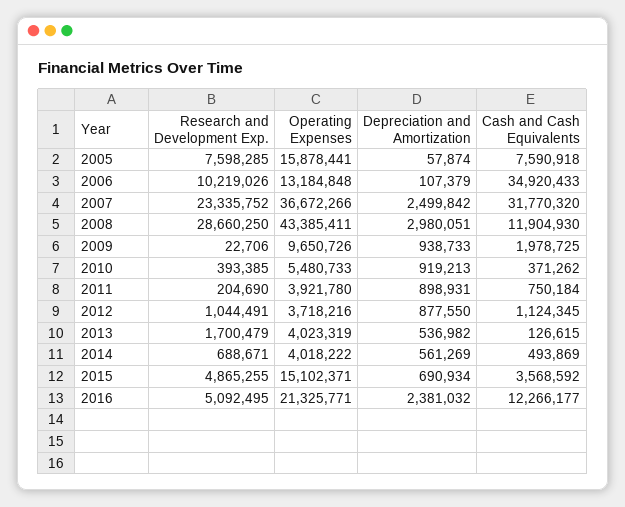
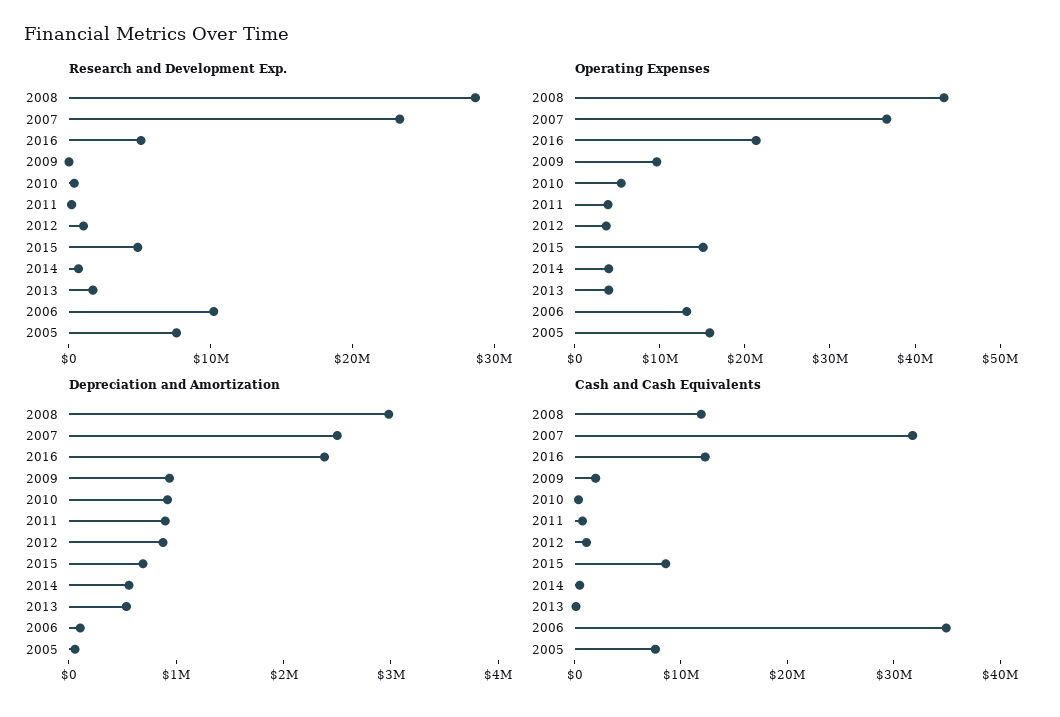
  {
    "Research and Development Exp.": {
      "2005": 7598285,
      "2006": 10219026,
      "2007": 23335752,
      "2008": 28660250,
      "2009": 22706,
      "2010": 393385,
      "2011": 204690,
      "2012": 1044491,
      "2013": 1700479,
      "2014": 688671,
      "2015": 4865255,
      "2016": 5092495
    },
    "Operating Expenses": {
      "2005": 15878441,
      "2006": 13184848,
      "2007": 36672266,
      "2008": 43385411,
      "2009": 9650726,
      "2010": 5480733,
      "2011": 3921780,
      "2012": 3718216,
      "2013": 4023319,
      "2014": 4018222,
      "2015": 15102371,
      "2016": 21325771
    },
    "Depreciation and Amortization": {
      "2005": 57874,
      "2006": 107379,
      "2007": 2499842,
      "2008": 2980051,
      "2009": 938733,
      "2010": 919213,
      "2011": 898931,
      "2012": 877550,
      "2013": 536982,
      "2014": 561269,
      "2015": 690934,
      "2016": 2381032
    },
    "Cash and Cash Equivalents": {
      "2005": 7590918,
      "2006": 34920433,
      "2007": 31770320,
      "2008": 11904930,
      "2009": 1978725,
      "2010": 371262,
      "2011": 750184,
      "2012": 1124345,
      "2013": 126615,
      "2014": 493869,
-     "2015": 3568592,
+     "2015": 8000000,
      "2016": 12266177
    }
  }

